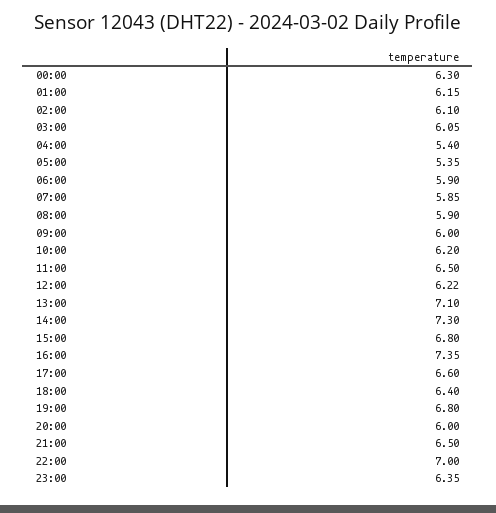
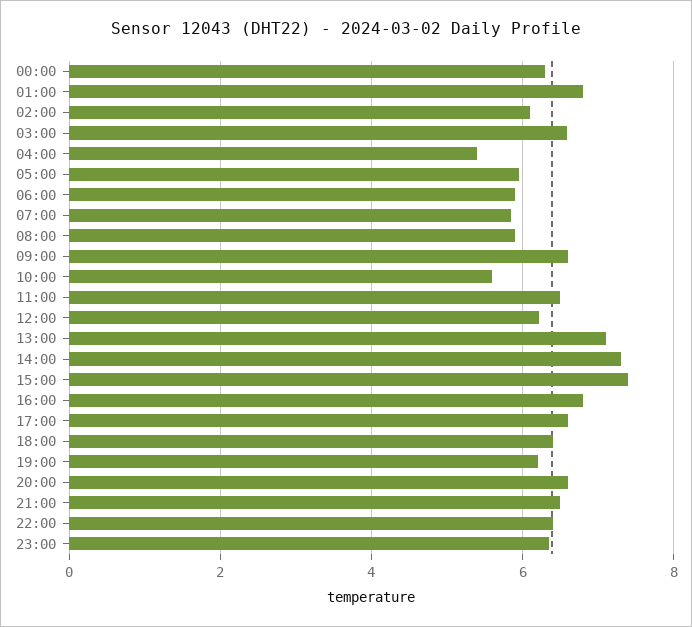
  {
    "00:00": 6.3,
-   "01:00": 6.15,
+   "01:00": 6.8,
    "02:00": 6.1,
-   "03:00": 6.05,
+   "03:00": 6.6,
    "04:00": 5.4,
-   "05:00": 5.35,
+   "05:00": 6,
    "06:00": 5.9,
    "07:00": 5.85,
    "08:00": 5.9,
-   "09:00": 6,
+   "09:00": 6.6,
-   "10:00": 6.2,
+   "10:00": 5.6,
    "11:00": 6.5,
    "12:00": 6.22,
    "13:00": 7.1,
    "14:00": 7.3,
-   "15:00": 6.8,
+   "15:00": 7.4,
-   "16:00": 7.35,
+   "16:00": 6.8,
    "17:00": 6.6,
    "18:00": 6.4,
-   "19:00": 6.8,
+   "19:00": 6.2,
-   "20:00": 6,
+   "20:00": 6.6,
    "21:00": 6.5,
-   "22:00": 7,
+   "22:00": 6.4,
    "23:00": 6.35
  }

